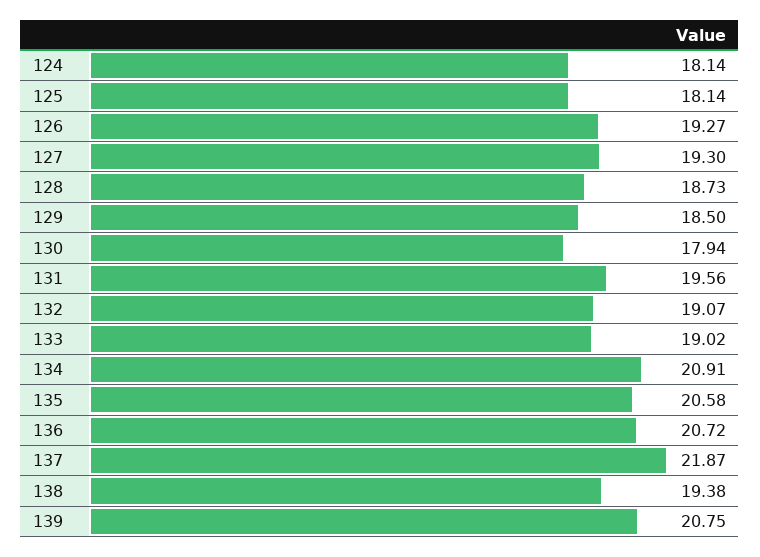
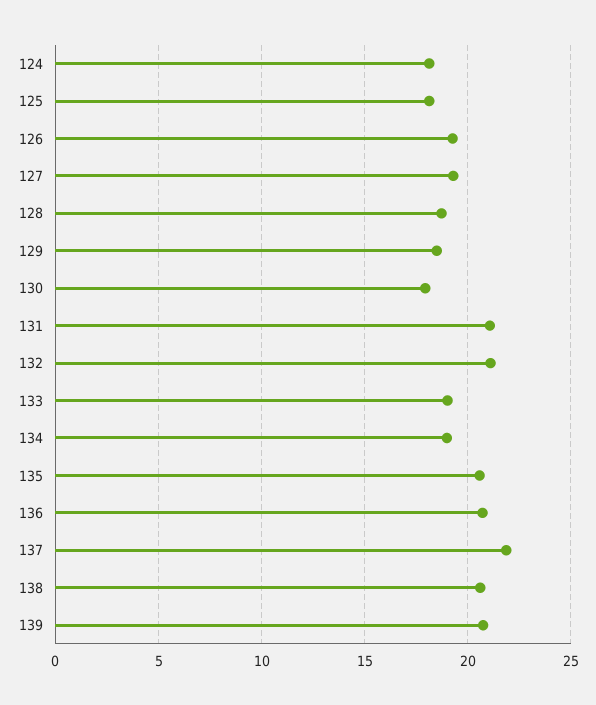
  {
    "124": 18.14,
    "125": 18.14,
    "126": 19.27,
    "127": 19.3,
    "128": 18.73,
    "129": 18.5,
    "130": 17.94,
-   "131": 19.56,
+   "131": 21,
-   "132": 19.07,
+   "132": 21,
    "133": 19.02,
-   "134": 20.91,
+   "134": 19,
    "135": 20.58,
    "136": 20.72,
    "137": 21.87,
-   "138": 19.38,
+   "138": 20.5,
    "139": 20.75
  }

